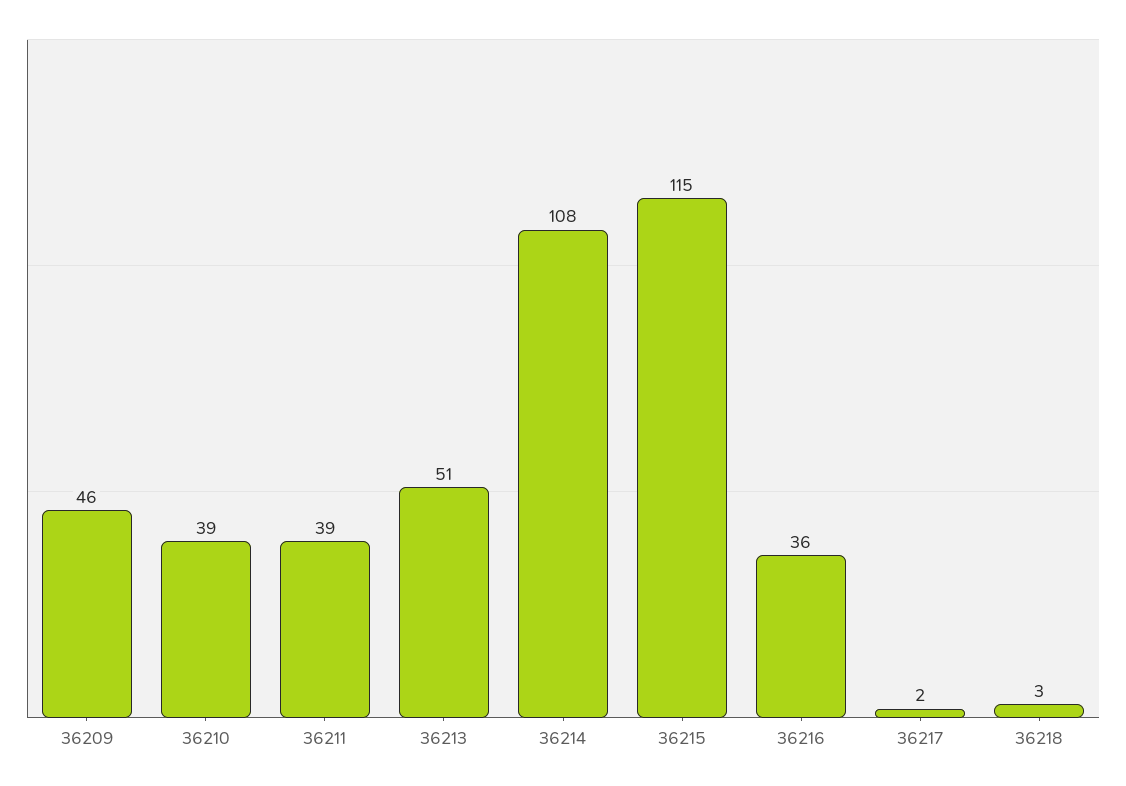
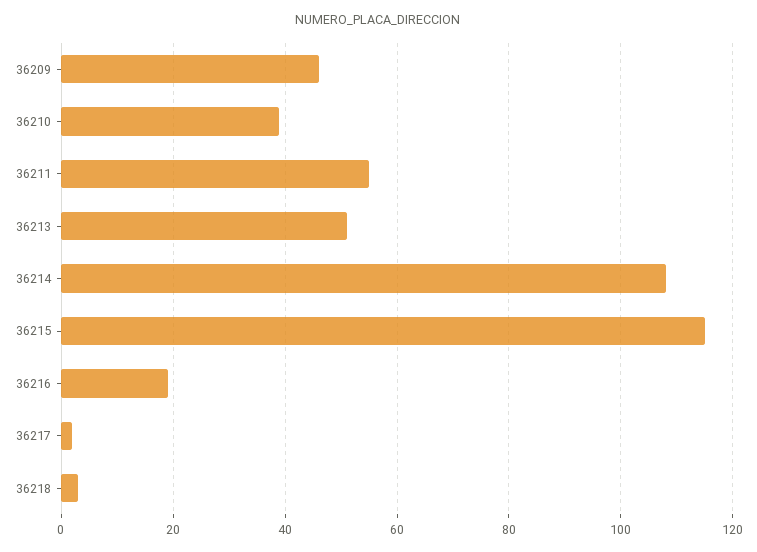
  {
    "36209": 46,
    "36210": 39,
-   "36211": 39,
+   "36211": 55,
    "36213": 51,
    "36214": 108,
    "36215": 115,
-   "36216": 36,
+   "36216": 20,
    "36217": 2,
    "36218": 3
  }

